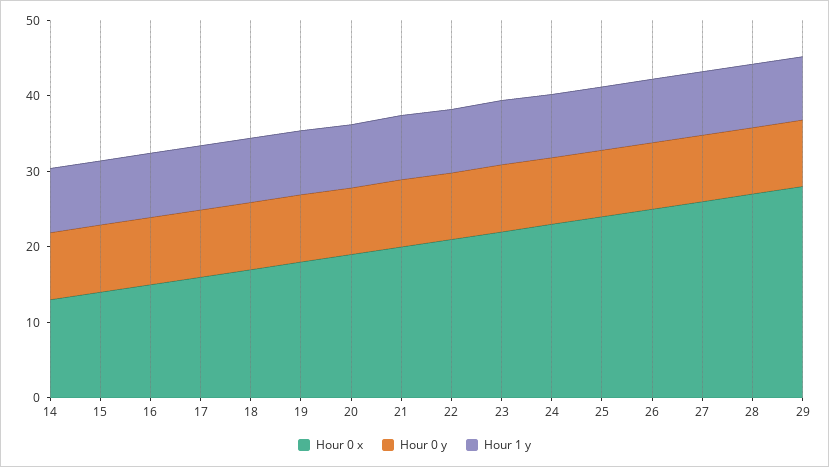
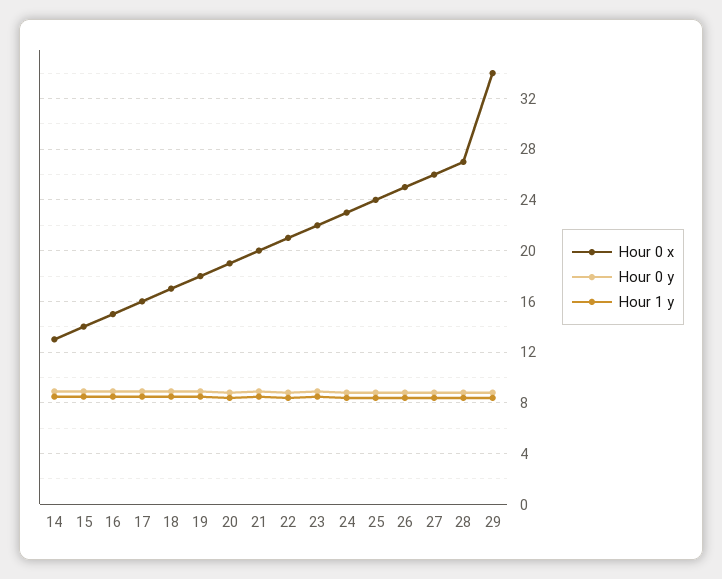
  {
    "Hour 0 x": {
      "14": 13,
      "15": 14,
      "16": 15,
      "17": 16,
      "18": 17,
      "19": 18,
      "20": 19,
      "21": 20,
      "22": 21,
      "23": 22,
      "24": 23,
      "25": 24,
      "26": 25,
      "27": 26,
      "28": 27,
-     "29": 28
+     "29": 34
    },
    "Hour 0 y": {
      "14": 9,
      "15": 9,
      "16": 9,
      "17": 9,
      "18": 9,
      "19": 9,
      "20": 9,
      "21": 9,
      "22": 9,
      "23": 9,
      "24": 9,
      "25": 9,
      "26": 9,
      "27": 9,
      "28": 9,
      "29": 9
    },
    "Hour 1 y": {
      "14": 8.5,
      "15": 8.5,
      "16": 8.5,
      "17": 8.5,
      "18": 8.5,
      "19": 8.5,
      "20": 8.5,
      "21": 8.5,
      "22": 8.5,
      "23": 8.5,
      "24": 8.5,
      "25": 8.5,
      "26": 8.5,
      "27": 8.5,
      "28": 8.5,
      "29": 8.5
    }
  }

